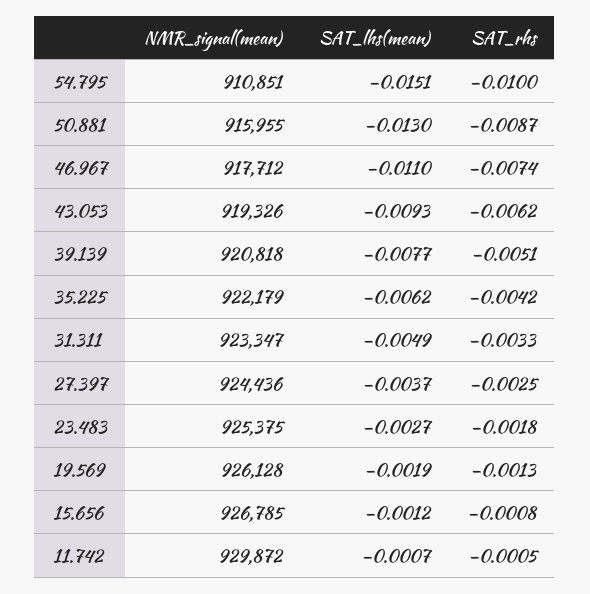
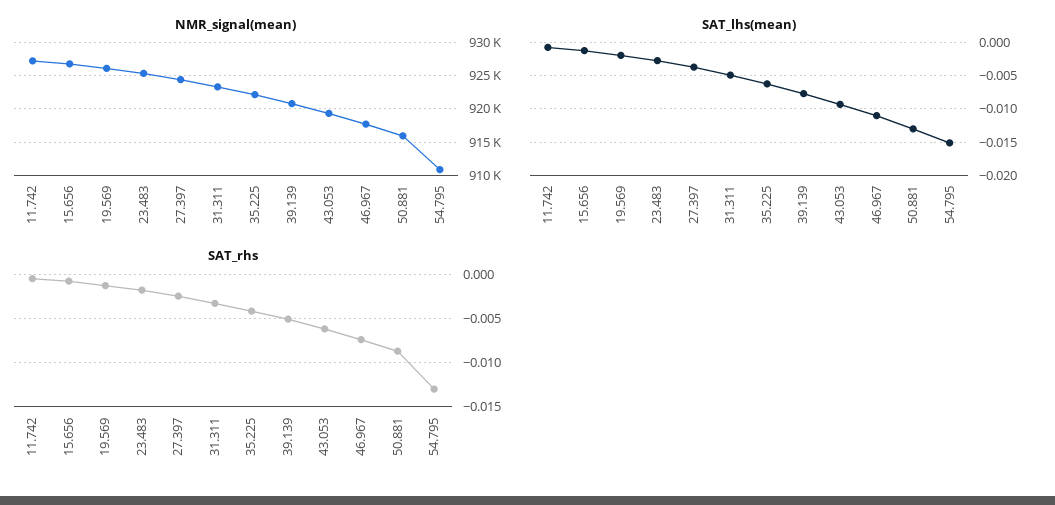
  {
    "NMR_signal(mean)": {
      "54.795": 910851,
      "50.881": 915955,
      "46.967": 917712,
      "43.053": 919326,
      "39.139": 920818,
      "35.225": 922179,
      "31.311": 923347,
      "27.397": 924436,
      "23.483": 925375,
      "19.569": 926128,
      "15.656": 926785,
-     "11.742": 929872
+     "11.742": 927000
    },
    "SAT_lhs(mean)": {
      "54.795": -0.0151,
      "50.881": -0.013,
      "46.967": -0.011,
      "43.053": -0.0093,
      "39.139": -0.0077,
      "35.225": -0.0062,
      "31.311": -0.0049,
      "27.397": -0.0037,
      "23.483": -0.0027,
      "19.569": -0.0019,
      "15.656": -0.0012,
      "11.742": -0.0007
    },
    "SAT_rhs": {
-     "54.795": -0.01,
+     "54.795": -0.013,
      "50.881": -0.0087,
      "46.967": -0.0074,
      "43.053": -0.0062,
      "39.139": -0.0051,
      "35.225": -0.0042,
      "31.311": -0.0033,
      "27.397": -0.0025,
      "23.483": -0.0018,
      "19.569": -0.0013,
      "15.656": -0.0008,
      "11.742": -0.0005
    }
  }

